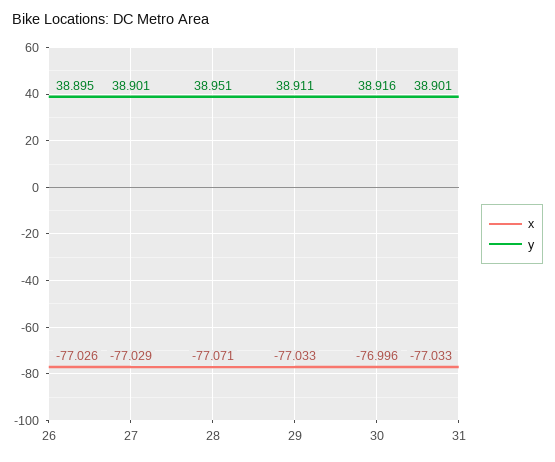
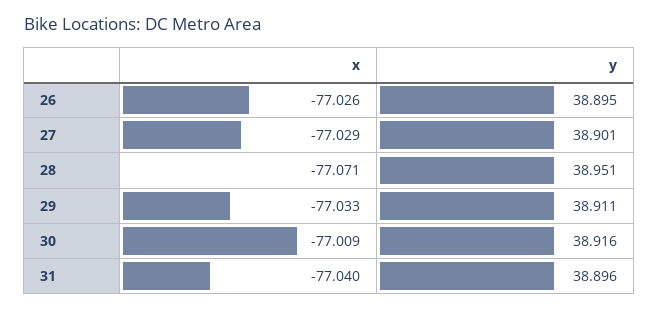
  {
    "x": {
      "26": -77.026,
      "27": -77.029,
      "28": -77.071,
      "29": -77.033,
-     "30": -76.996,
+     "30": -77.009,
-     "31": -77.033
+     "31": -77.04
    },
    "y": {
      "26": 38.895,
      "27": 38.901,
      "28": 38.951,
      "29": 38.911,
      "30": 38.916,
-     "31": 38.901
+     "31": 38.896
    }
  }

